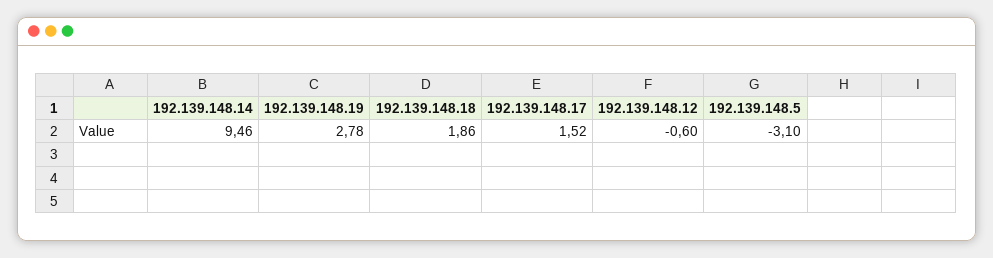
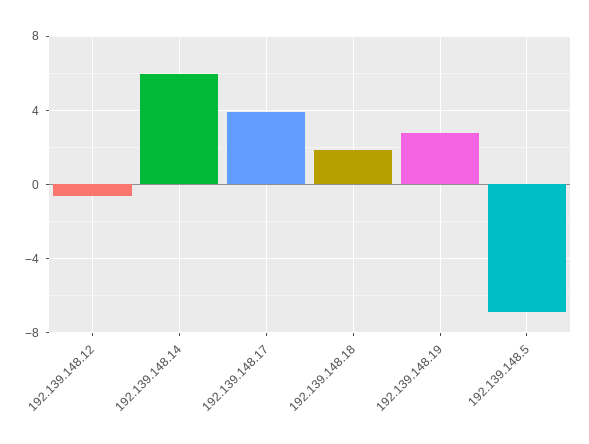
  {
-   "192.139.148.14": 9.46,
+   "192.139.148.14": 6,
    "192.139.148.19": 2.78,
    "192.139.148.18": 1.86,
-   "192.139.148.17": 1.52,
+   "192.139.148.17": 4,
    "192.139.148.12": -0.6,
-   "192.139.148.5": -3.1
+   "192.139.148.5": -7
  }

